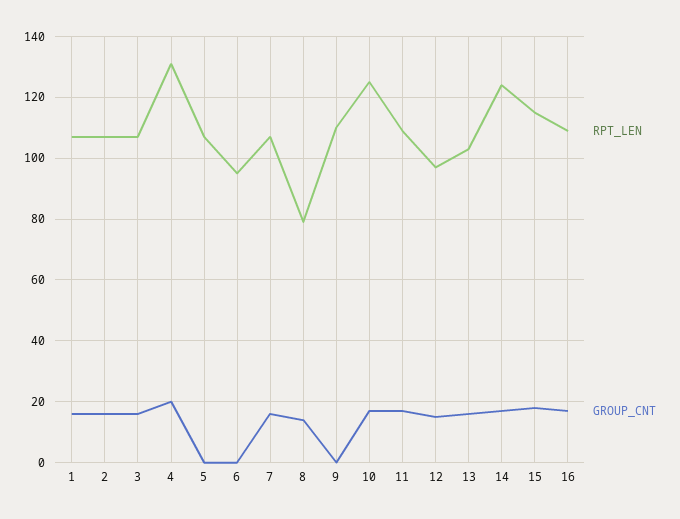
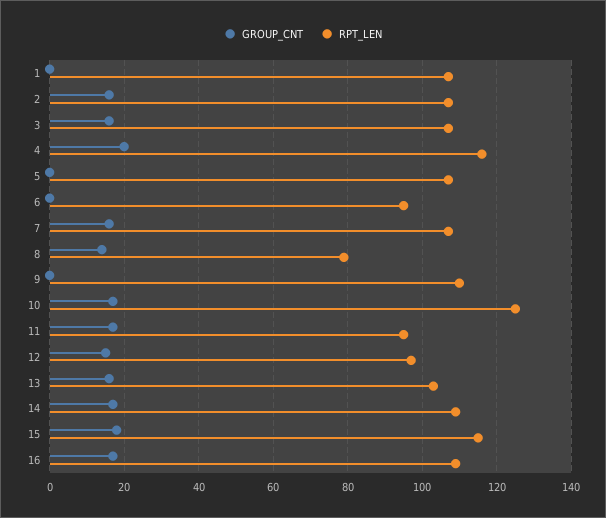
  {
    "RPT_LEN": {
      "1": 105,
      "2": 105,
      "3": 105,
-     "4": 130,
+     "4": 115,
      "5": 105,
      "6": 95,
      "7": 105,
      "8": 80,
      "9": 110,
      "10": 125,
-     "11": 110,
+     "11": 95,
      "12": 95,
      "13": 105,
-     "14": 125,
+     "14": 110,
      "15": 115,
      "16": 110
    },
    "GROUP_CNT": {
-     "1": 15,
+     "1": 0,
      "2": 15,
      "3": 15,
      "4": 20,
      "5": 0,
      "6": 0,
      "7": 15,
      "8": 15,
      "9": 0,
      "10": 15,
      "11": 15,
      "12": 15,
      "13": 15,
      "14": 15,
      "15": 20,
      "16": 15
    }
  }

